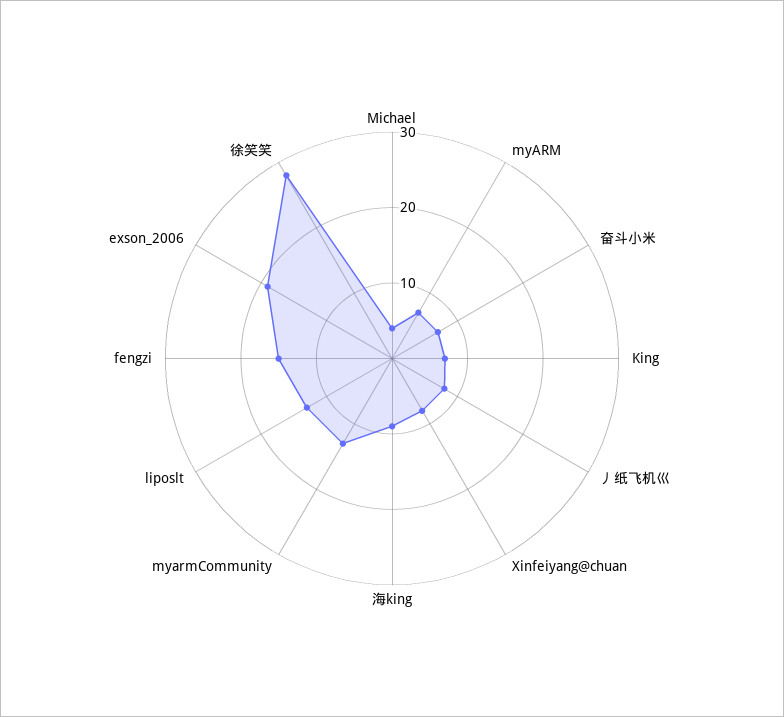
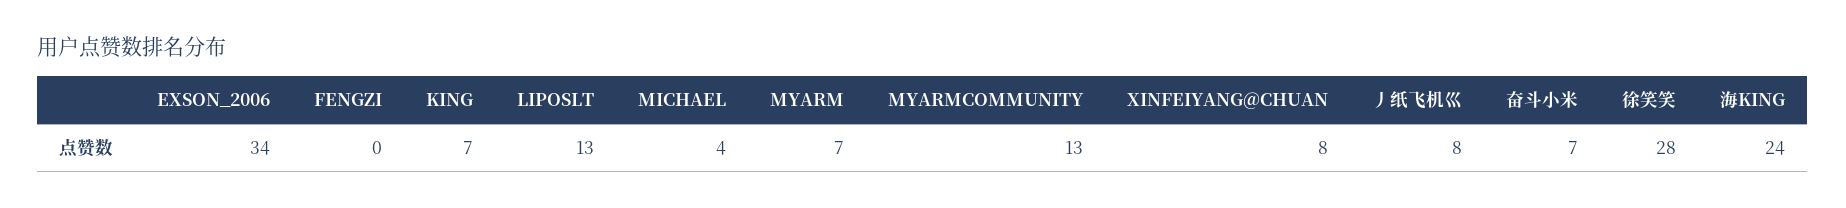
  {
    "Michael": 4,
    "myARM": 7,
    "奋斗小米": 7,
    "King": 7,
    "丿纸飞机巛": 8,
    "Xinfeiyang@chuan": 8,
-   "海king": 10,
+   "海king": 24,
    "myarmCommunity": 13,
    "liposlt": 13,
-   "fengzi": 15,
+   "fengzi": 0,
-   "exson_2006": 20,
+   "exson_2006": 34,
    "徐笑笑": 28
  }

